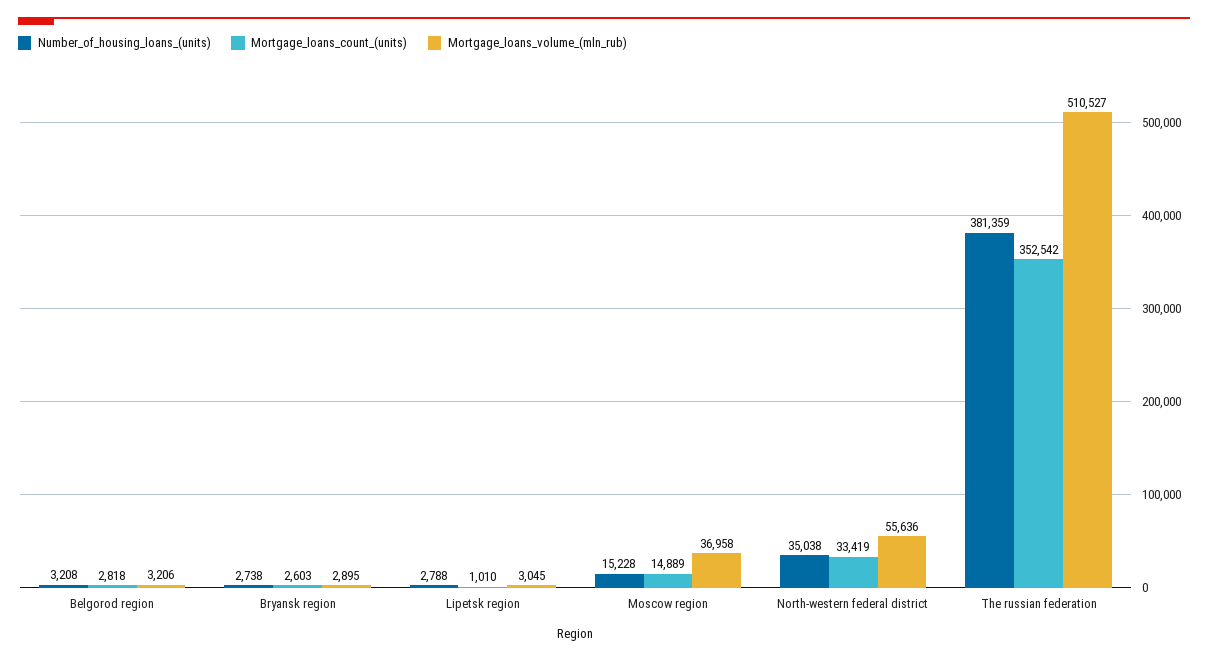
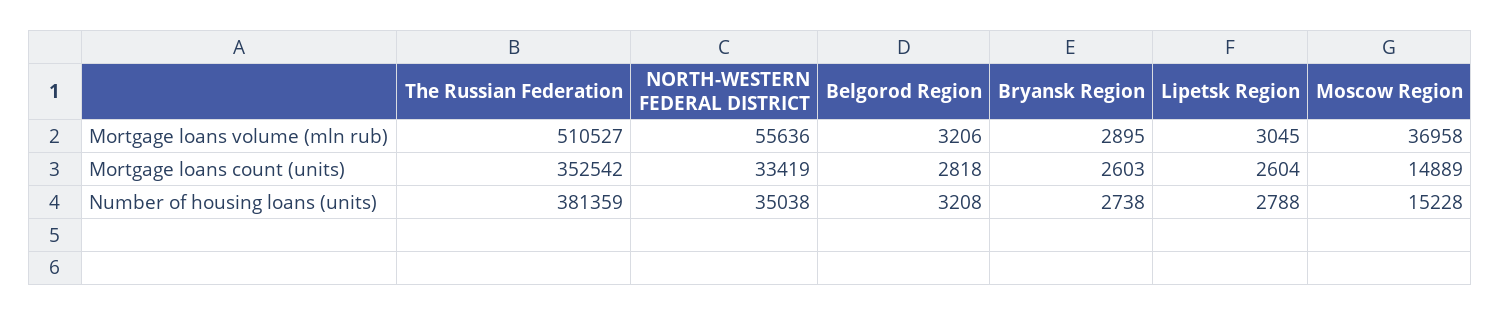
  {
    "Number_of_housing_loans_(units)": {
      "Belgorod region": 3208,
      "Bryansk region": 2738,
      "Lipetsk region": 2788,
      "Moscow region": 15228,
      "North-western federal district": 35038,
      "The russian federation": 381359
    },
    "Mortgage_loans_count_(units)": {
      "Belgorod region": 2818,
      "Bryansk region": 2603,
-     "Lipetsk region": 1010,
+     "Lipetsk region": 2604,
      "Moscow region": 14889,
      "North-western federal district": 33419,
      "The russian federation": 352542
    },
    "Mortgage_loans_volume_(mln_rub)": {
      "Belgorod region": 3206,
      "Bryansk region": 2895,
      "Lipetsk region": 3045,
      "Moscow region": 36958,
      "North-western federal district": 55636,
      "The russian federation": 510527
    }
  }

